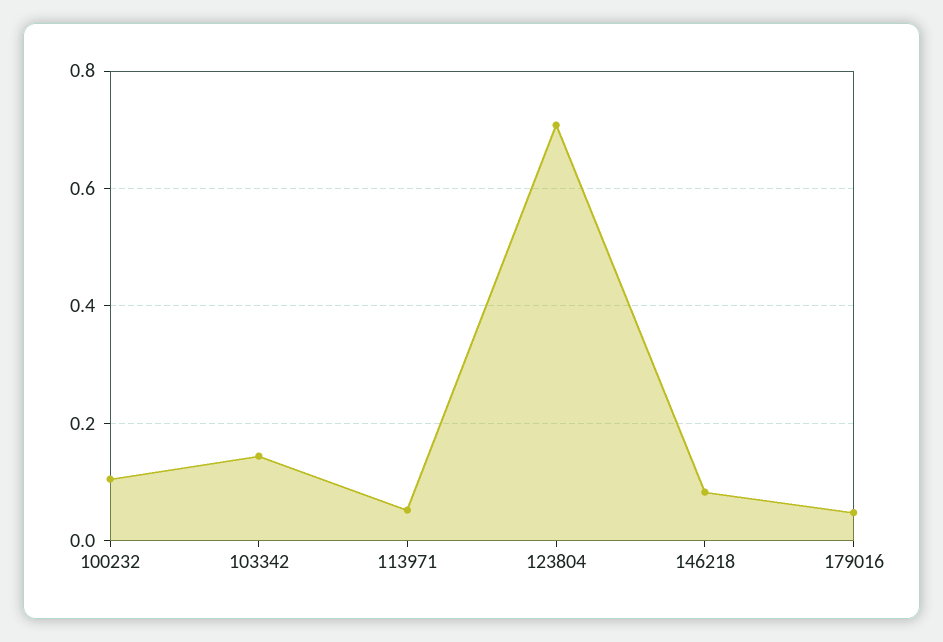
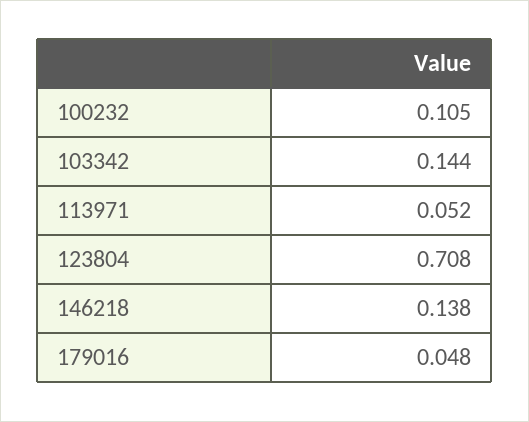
  {
    "100232": 0.105,
    "103342": 0.144,
    "113971": 0.052,
    "123804": 0.708,
-   "146218": 0.08,
+   "146218": 0.138,
    "179016": 0.048
  }

